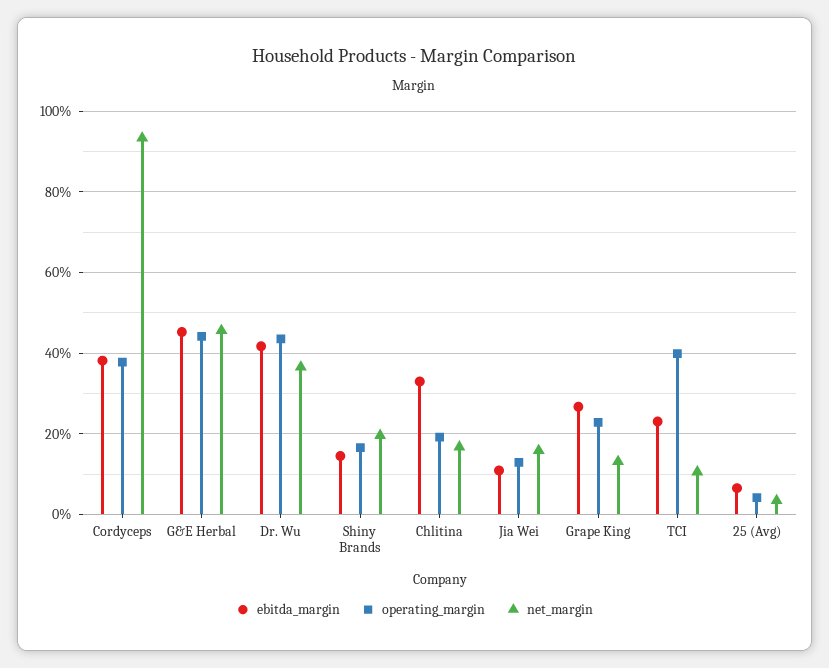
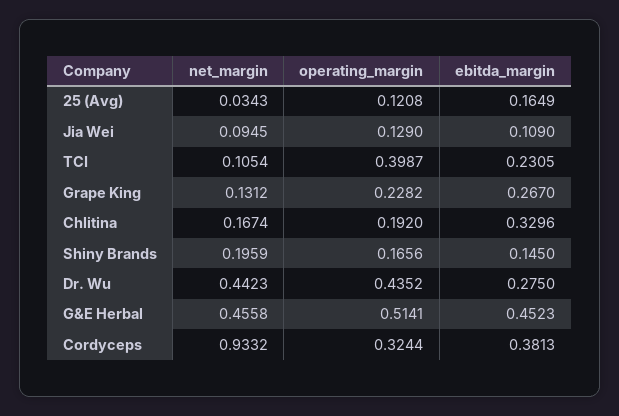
  {
    "ebitda_margin": {
      "Cordyceps": 0.3813,
      "G&E Herbal": 0.4523,
-     "Dr. Wu": 0.42,
+     "Dr. Wu": 0.275,
      "Shiny Brands": 0.145,
      "Chlitina": 0.3296,
      "Jia Wei": 0.109,
      "Grape King": 0.267,
      "TCI": 0.2305,
-     "25 (Avg)": 0.06
+     "25 (Avg)": 0.1649
    },
    "operating_margin": {
-     "Cordyceps": 0.38,
+     "Cordyceps": 0.3244,
-     "G&E Herbal": 0.44,
+     "G&E Herbal": 0.5141,
      "Dr. Wu": 0.4352,
      "Shiny Brands": 0.1656,
      "Chlitina": 0.192,
      "Jia Wei": 0.129,
      "Grape King": 0.2282,
      "TCI": 0.3987,
-     "25 (Avg)": 0.04
+     "25 (Avg)": 0.1208
    },
    "net_margin": {
      "Cordyceps": 0.9332,
      "G&E Herbal": 0.4558,
-     "Dr. Wu": 0.36,
+     "Dr. Wu": 0.4423,
      "Shiny Brands": 0.1959,
      "Chlitina": 0.1674,
-     "Jia Wei": 0.16,
+     "Jia Wei": 0.0945,
      "Grape King": 0.1312,
      "TCI": 0.1054,
      "25 (Avg)": 0.0343
    }
  }

